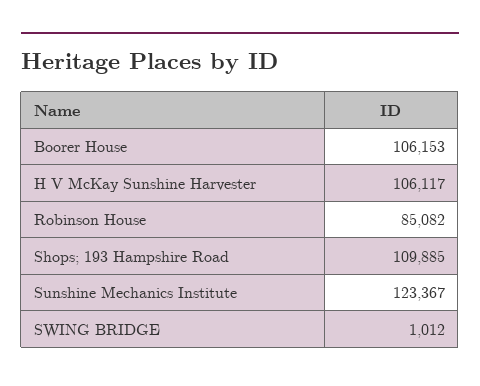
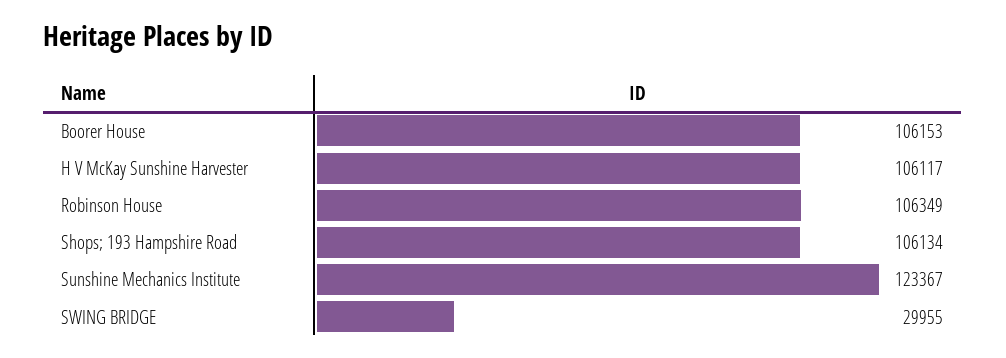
  {
    "Boorer House": 106153,
    "H V McKay Sunshine Harvester": 106117,
-   "Robinson House": 85082,
+   "Robinson House": 106349,
-   "Shops; 193 Hampshire Road": 109885,
+   "Shops; 193 Hampshire Road": 106134,
    "Sunshine Mechanics Institute": 123367,
-   "SWING BRIDGE": 1012
+   "SWING BRIDGE": 29955
  }

